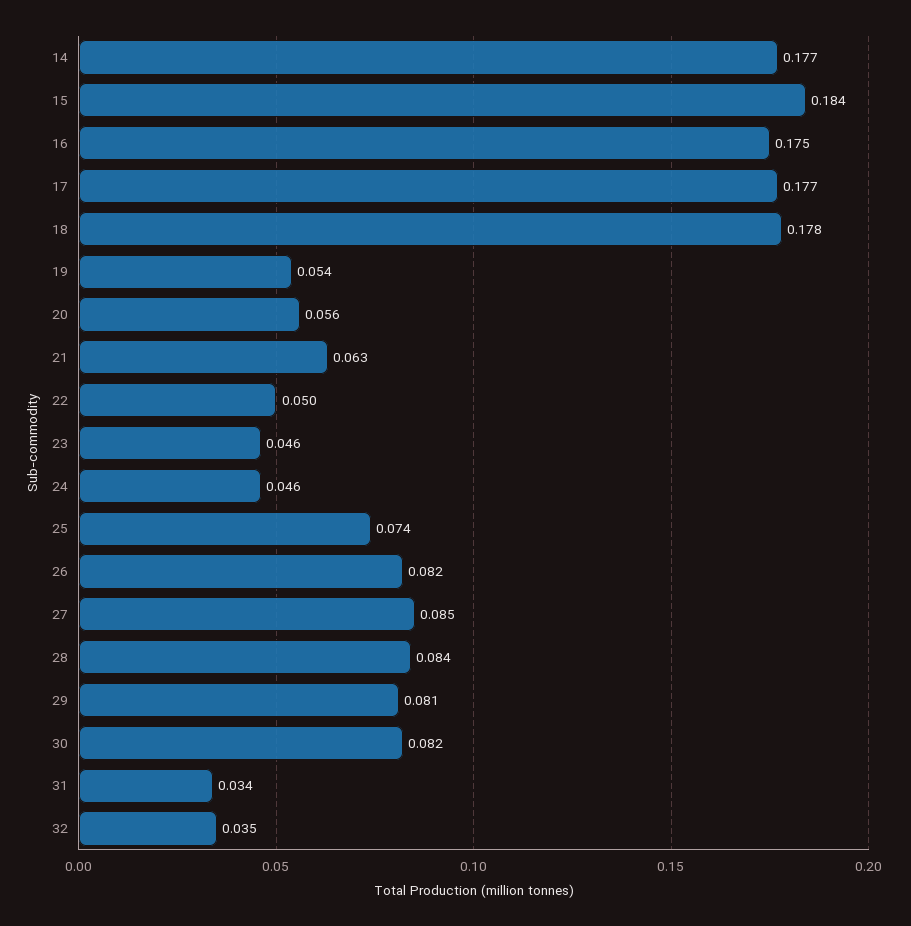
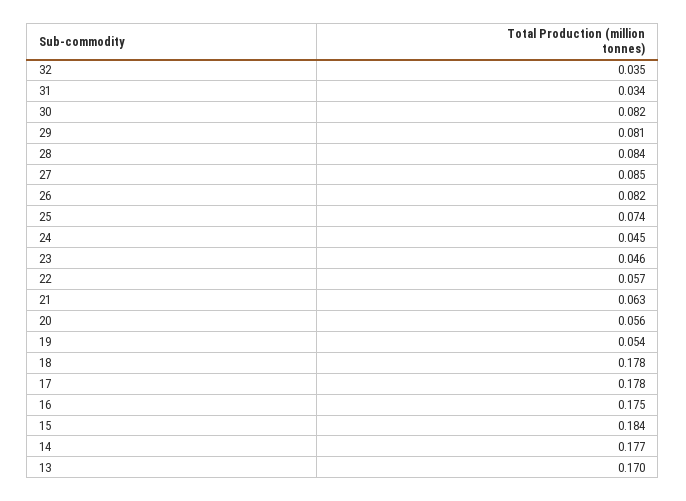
  {
    "14": 0.177,
    "15": 0.184,
    "16": 0.175,
-   "17": 0.177,
+   "17": 0.178,
    "18": 0.178,
    "19": 0.054,
    "20": 0.056,
    "21": 0.063,
-   "22": 0.05,
+   "22": 0.057,
    "23": 0.046,
-   "24": 0.046,
+   "24": 0.045,
    "25": 0.074,
    "26": 0.082,
    "27": 0.085,
    "28": 0.084,
    "29": 0.081,
    "30": 0.082,
    "31": 0.034,
-   "32": 0.035
+   "32": 0.035,
+   "13": 0.17
  }

